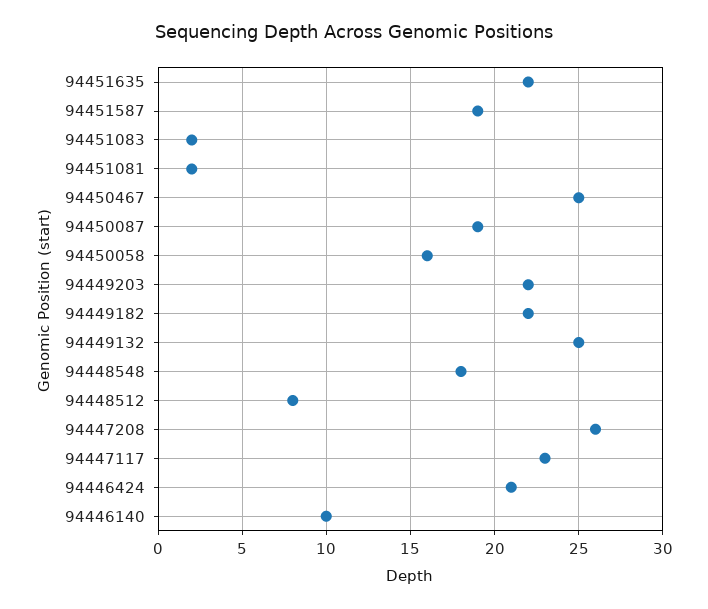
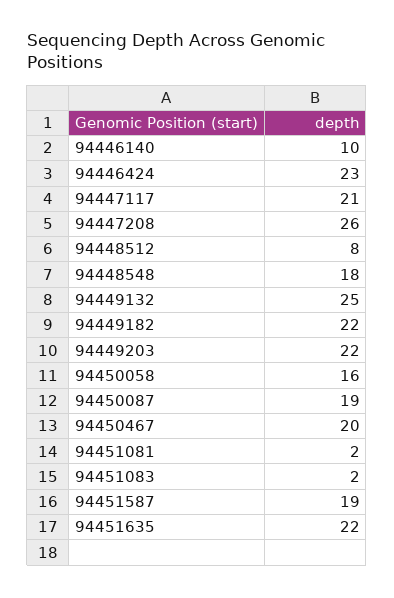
  {
    "94451635": 22,
    "94451587": 19,
    "94451083": 2,
    "94451081": 2,
-   "94450467": 25,
+   "94450467": 20,
    "94450087": 19,
    "94450058": 16,
    "94449203": 22,
    "94449182": 22,
    "94449132": 25,
    "94448548": 18,
    "94448512": 8,
    "94447208": 26,
-   "94447117": 23,
+   "94447117": 21,
-   "94446424": 21,
+   "94446424": 23,
    "94446140": 10
  }

